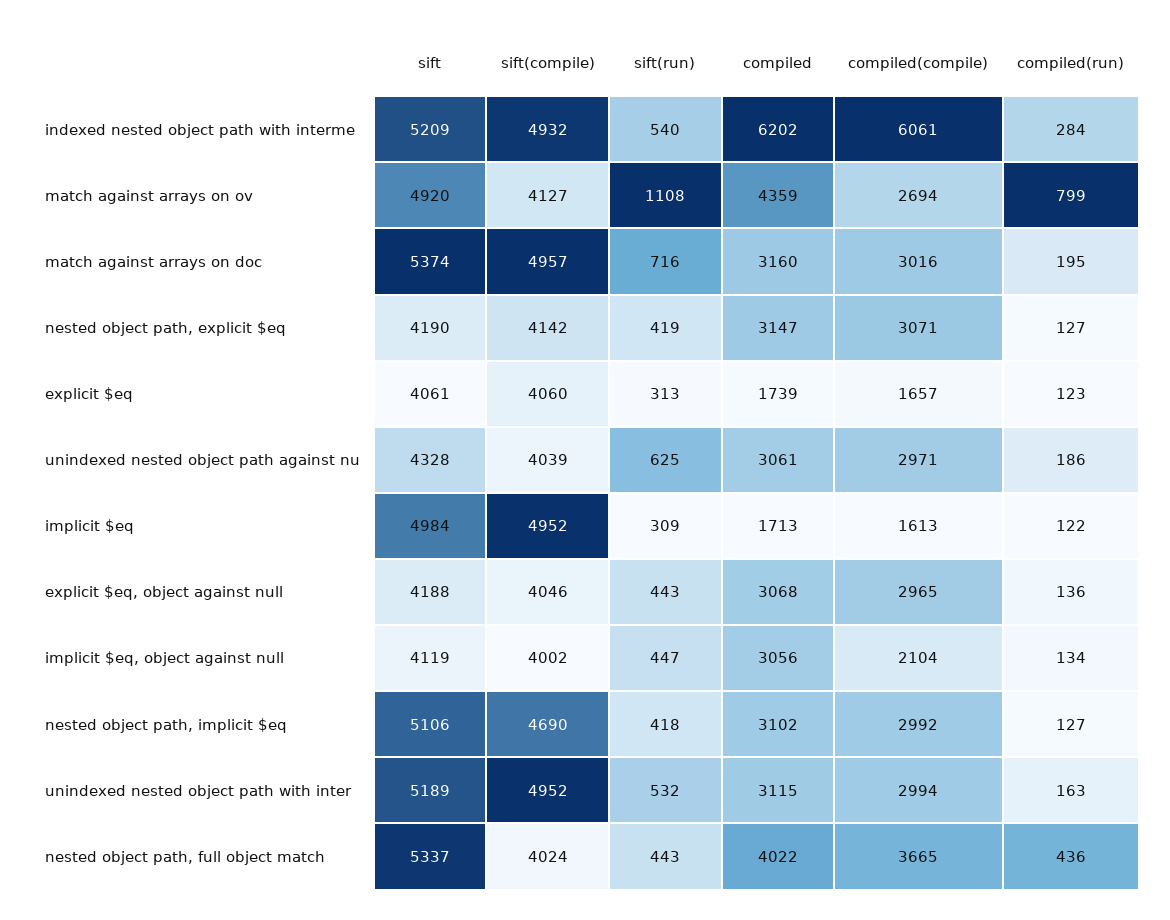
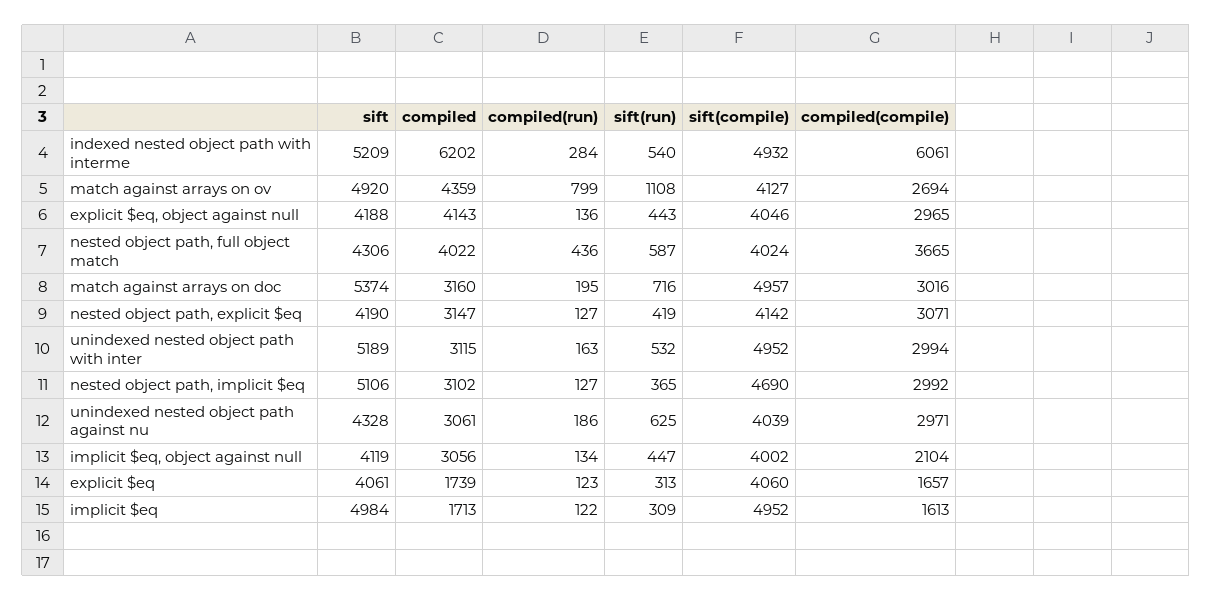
  {
    "sift": {
      "indexed nested object path with interme": 5209,
      "match against arrays on ov": 4920,
      "match against arrays on doc": 5374,
      "nested object path, explicit $eq": 4190,
      "explicit $eq": 4061,
      "unindexed nested object path against nu": 4328,
      "implicit $eq": 4984,
      "explicit $eq, object against null": 4188,
      "implicit $eq, object against null": 4119,
      "nested object path, implicit $eq": 5106,
      "unindexed nested object path with inter": 5189,
-     "nested object path, full object match": 5337
+     "nested object path, full object match": 4306
    },
    "sift(compile)": {
      "indexed nested object path with interme": 4932,
      "match against arrays on ov": 4127,
      "match against arrays on doc": 4957,
      "nested object path, explicit $eq": 4142,
      "explicit $eq": 4060,
      "unindexed nested object path against nu": 4039,
      "implicit $eq": 4952,
      "explicit $eq, object against null": 4046,
      "implicit $eq, object against null": 4002,
      "nested object path, implicit $eq": 4690,
      "unindexed nested object path with inter": 4952,
      "nested object path, full object match": 4024
    },
    "sift(run)": {
      "indexed nested object path with interme": 540,
      "match against arrays on ov": 1108,
      "match against arrays on doc": 716,
      "nested object path, explicit $eq": 419,
      "explicit $eq": 313,
      "unindexed nested object path against nu": 625,
      "implicit $eq": 309,
      "explicit $eq, object against null": 443,
      "implicit $eq, object against null": 447,
-     "nested object path, implicit $eq": 418,
+     "nested object path, implicit $eq": 365,
      "unindexed nested object path with inter": 532,
-     "nested object path, full object match": 443
+     "nested object path, full object match": 587
    },
    "compiled": {
      "indexed nested object path with interme": 6202,
      "match against arrays on ov": 4359,
      "match against arrays on doc": 3160,
      "nested object path, explicit $eq": 3147,
      "explicit $eq": 1739,
      "unindexed nested object path against nu": 3061,
      "implicit $eq": 1713,
-     "explicit $eq, object against null": 3068,
+     "explicit $eq, object against null": 4143,
      "implicit $eq, object against null": 3056,
      "nested object path, implicit $eq": 3102,
      "unindexed nested object path with inter": 3115,
      "nested object path, full object match": 4022
    },
    "compiled(compile)": {
      "indexed nested object path with interme": 6061,
      "match against arrays on ov": 2694,
      "match against arrays on doc": 3016,
      "nested object path, explicit $eq": 3071,
      "explicit $eq": 1657,
      "unindexed nested object path against nu": 2971,
      "implicit $eq": 1613,
      "explicit $eq, object against null": 2965,
      "implicit $eq, object against null": 2104,
      "nested object path, implicit $eq": 2992,
      "unindexed nested object path with inter": 2994,
      "nested object path, full object match": 3665
    },
    "compiled(run)": {
      "indexed nested object path with interme": 284,
      "match against arrays on ov": 799,
      "match against arrays on doc": 195,
      "nested object path, explicit $eq": 127,
      "explicit $eq": 123,
      "unindexed nested object path against nu": 186,
      "implicit $eq": 122,
      "explicit $eq, object against null": 136,
      "implicit $eq, object against null": 134,
      "nested object path, implicit $eq": 127,
      "unindexed nested object path with inter": 163,
      "nested object path, full object match": 436
    }
  }

